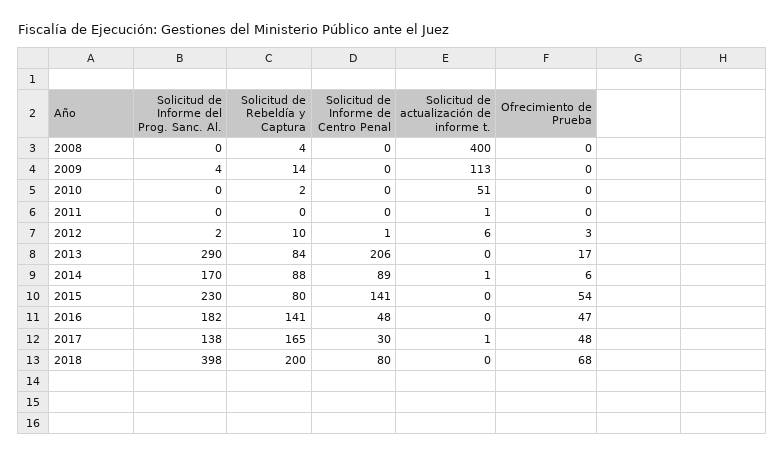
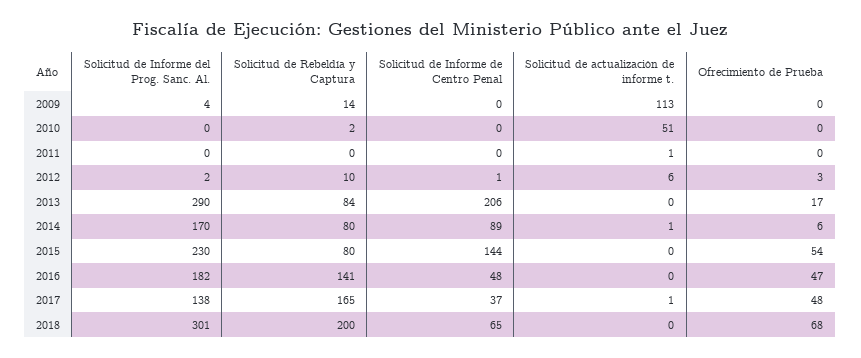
  {
    "Solicitud de Informe del Prog. Sanc. Al.": {
-     "2008": 0,
      "2009": 4,
      "2010": 0,
      "2011": 0,
      "2012": 2,
      "2013": 290,
      "2014": 170,
      "2015": 230,
      "2016": 182,
      "2017": 138,
-     "2018": 398
+     "2018": 301
    },
    "Solicitud de Rebeldía y Captura": {
-     "2008": 4,
      "2009": 14,
      "2010": 2,
      "2011": 0,
      "2012": 10,
      "2013": 84,
-     "2014": 88,
+     "2014": 80,
      "2015": 80,
      "2016": 141,
      "2017": 165,
      "2018": 200
    },
    "Solicitud de Informe de Centro Penal": {
-     "2008": 0,
      "2009": 0,
      "2010": 0,
      "2011": 0,
      "2012": 1,
      "2013": 206,
      "2014": 89,
-     "2015": 141,
+     "2015": 144,
      "2016": 48,
-     "2017": 30,
+     "2017": 37,
-     "2018": 80
+     "2018": 65
    },
    "Solicitud de actualización de informe t.": {
-     "2008": 400,
      "2009": 113,
      "2010": 51,
      "2011": 1,
      "2012": 6,
      "2013": 0,
      "2014": 1,
      "2015": 0,
      "2016": 0,
      "2017": 1,
      "2018": 0
    },
    "Ofrecimiento de Prueba": {
-     "2008": 0,
      "2009": 0,
      "2010": 0,
      "2011": 0,
      "2012": 3,
      "2013": 17,
      "2014": 6,
      "2015": 54,
      "2016": 47,
      "2017": 48,
      "2018": 68
    }
  }

